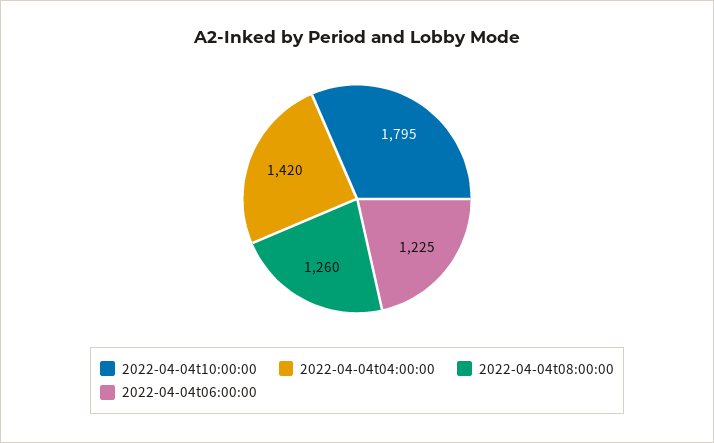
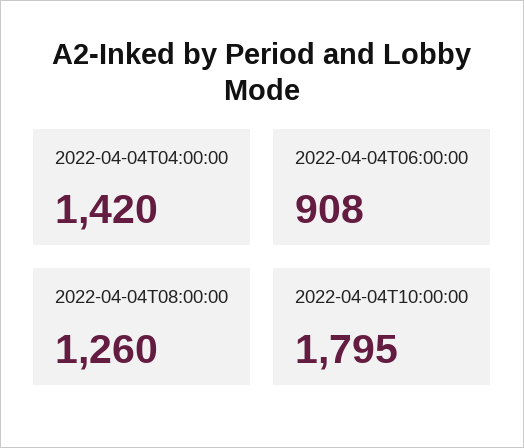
  {
    "2022-04-04t10:00:00": 1795,
    "2022-04-04t04:00:00": 1420,
    "2022-04-04t08:00:00": 1260,
-   "2022-04-04t06:00:00": 1225
+   "2022-04-04t06:00:00": 908
  }

